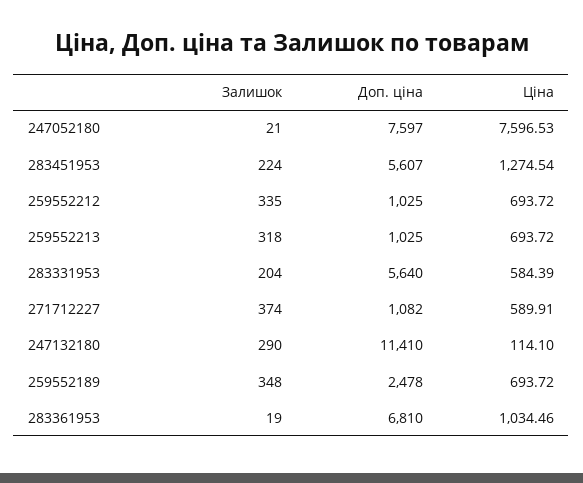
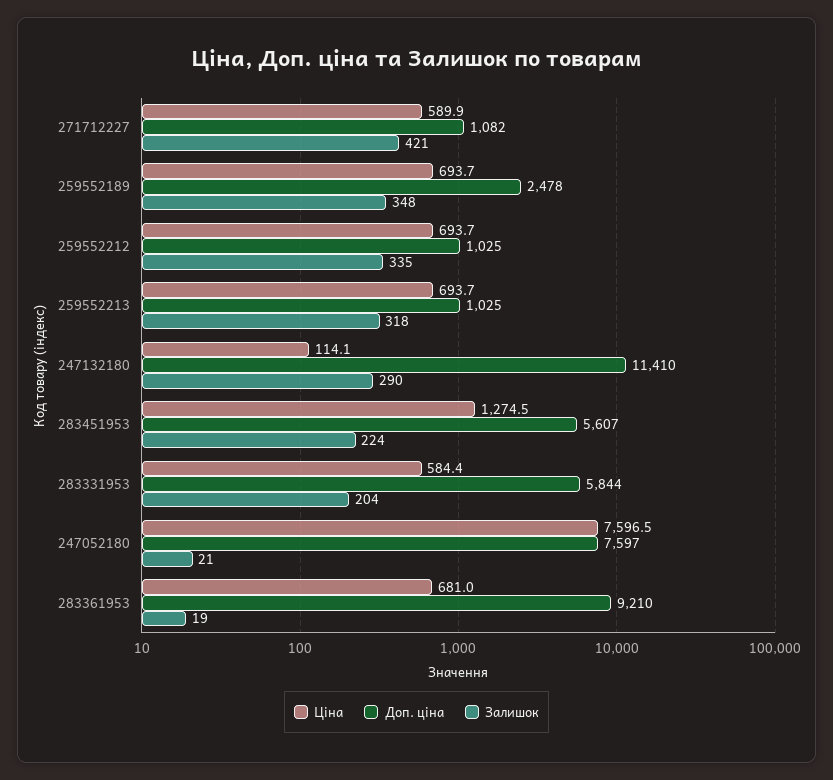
  {
    "Залишок": {
      "247052180": 21,
      "283451953": 224,
      "259552212": 335,
      "259552213": 318,
      "283331953": 204,
-     "271712227": 374,
+     "271712227": 421,
      "247132180": 290,
      "259552189": 348,
      "283361953": 19
    },
    "Доп. ціна": {
      "247052180": 7597,
      "283451953": 5607,
      "259552212": 1025,
      "259552213": 1025,
-     "283331953": 5640,
+     "283331953": 5844,
      "271712227": 1082,
      "247132180": 11410,
      "259552189": 2478,
-     "283361953": 6810
+     "283361953": 9210
    },
    "Ціна": {
      "247052180": 7596.53,
      "283451953": 1274.54,
      "259552212": 693.72,
      "259552213": 693.72,
      "283331953": 584.39,
      "271712227": 589.91,
      "247132180": 114.1,
      "259552189": 693.72,
-     "283361953": 1034.46
+     "283361953": 681
    }
  }

